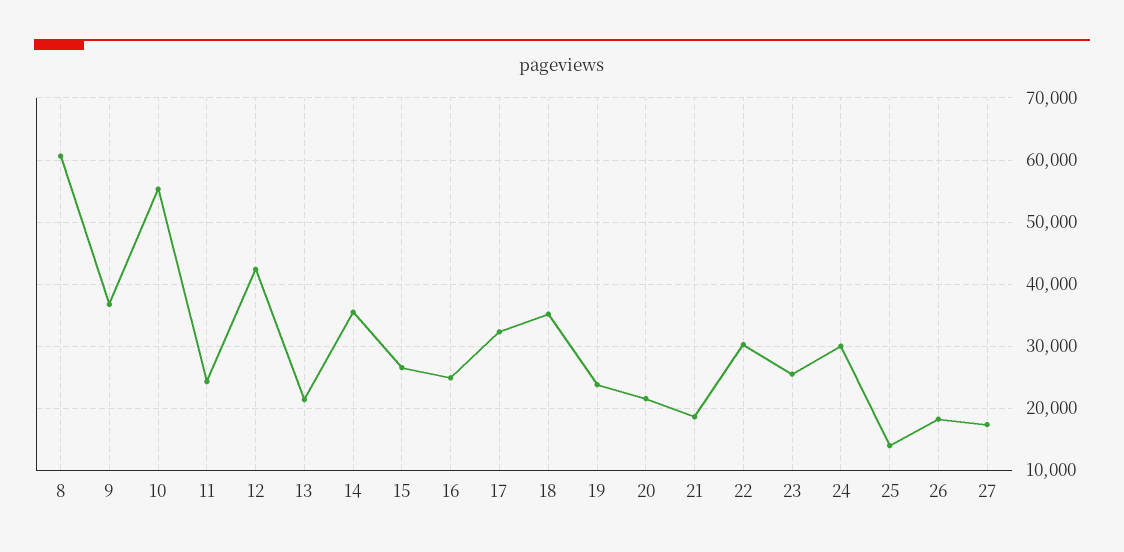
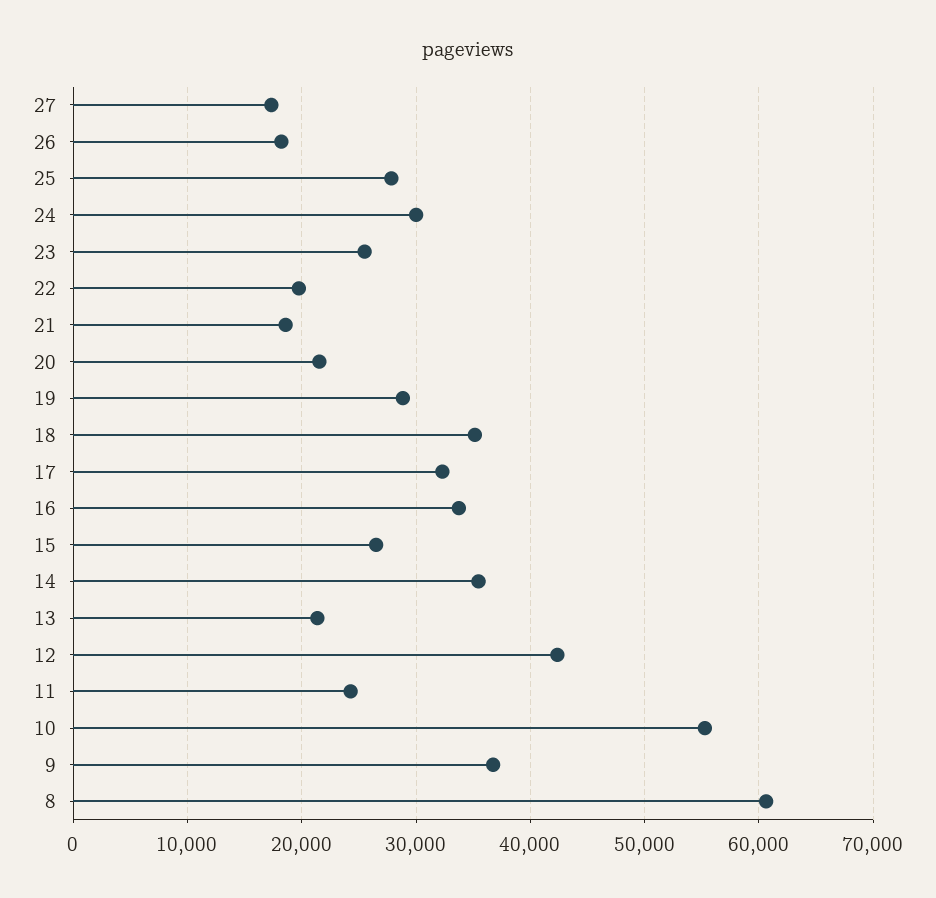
  {
    "8": 61000,
    "9": 37000,
    "10": 55000,
    "11": 24000,
    "12": 42000,
    "13": 21000,
    "14": 35000,
    "15": 27000,
-   "16": 25000,
+   "16": 34000,
    "17": 32000,
    "18": 35000,
-   "19": 24000,
+   "19": 29000,
    "20": 22000,
    "21": 19000,
-   "22": 30000,
+   "22": 20000,
    "23": 25000,
    "24": 30000,
-   "25": 14000,
+   "25": 28000,
    "26": 18000,
    "27": 17000
  }

